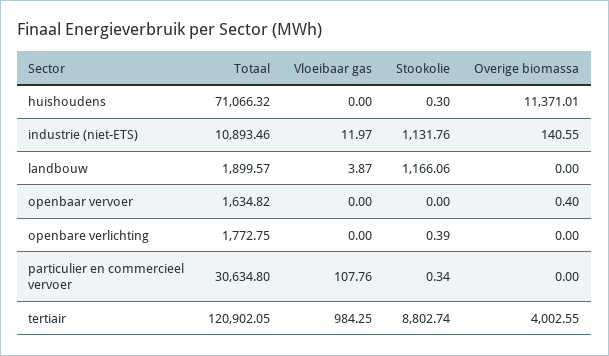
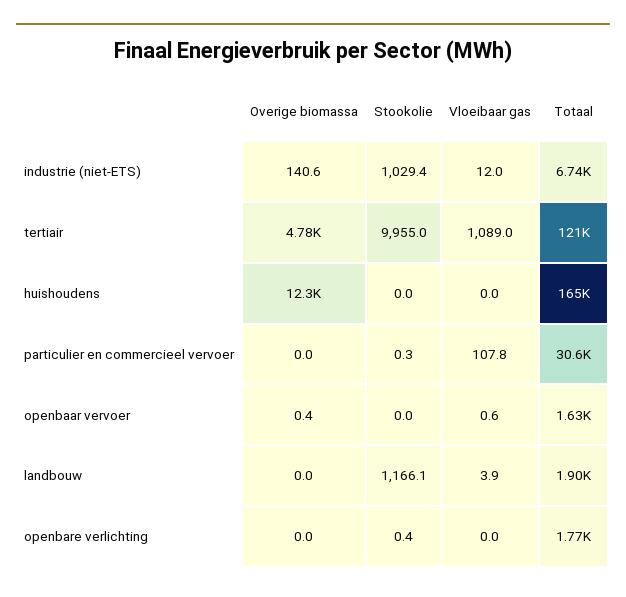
  {
    "Totaal": {
-     "huishoudens": 71066.32,
+     "huishoudens": 165000,
-     "industrie (niet-ETS)": 10893.46,
+     "industrie (niet-ETS)": 6740,
      "landbouw": 1899.57,
      "openbaar vervoer": 1634.82,
      "openbare verlichting": 1772.75,
      "particulier en commercieel vervoer": 30634.8,
      "tertiair": 120902.05
    },
    "Vloeibaar gas": {
      "huishoudens": 0,
      "industrie (niet-ETS)": 11.97,
      "landbouw": 3.87,
-     "openbaar vervoer": 0,
+     "openbaar vervoer": 0.6,
      "openbare verlichting": 0,
      "particulier en commercieel vervoer": 107.76,
-     "tertiair": 984.25
+     "tertiair": 1089
    },
    "Stookolie": {
-     "huishoudens": 0.3,
+     "huishoudens": 0,
-     "industrie (niet-ETS)": 1131.76,
+     "industrie (niet-ETS)": 1029.4,
      "landbouw": 1166.06,
      "openbaar vervoer": 0,
      "openbare verlichting": 0.39,
      "particulier en commercieel vervoer": 0.34,
-     "tertiair": 8802.74
+     "tertiair": 9955
    },
    "Overige biomassa": {
-     "huishoudens": 11371.01,
+     "huishoudens": 12300,
      "industrie (niet-ETS)": 140.55,
      "landbouw": 0,
      "openbaar vervoer": 0.4,
      "openbare verlichting": 0,
      "particulier en commercieel vervoer": 0,
-     "tertiair": 4002.55
+     "tertiair": 4780
    }
  }

